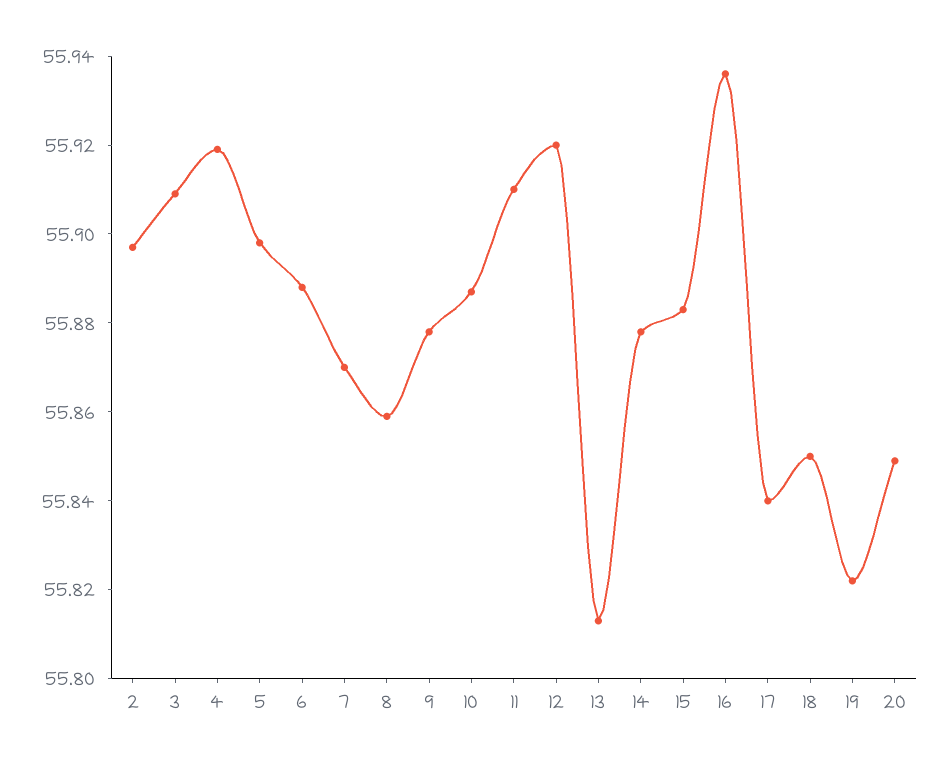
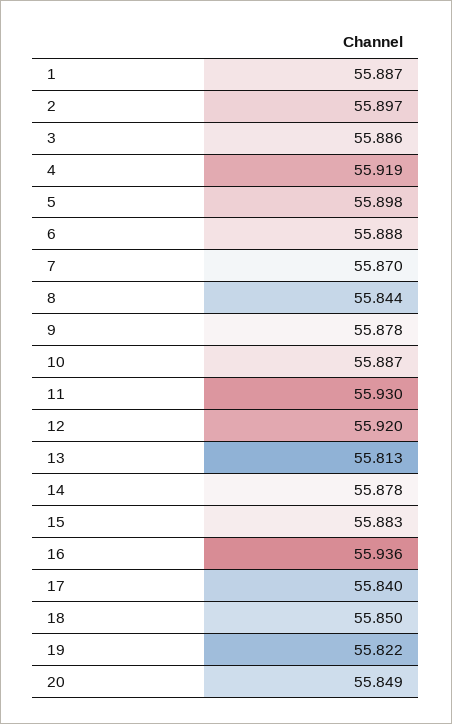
  {
    "2": 55.897,
-   "3": 55.91,
+   "3": 55.886,
    "4": 55.919,
    "5": 55.898,
    "6": 55.888,
    "7": 55.87,
-   "8": 55.86,
+   "8": 55.844,
    "9": 55.878,
    "10": 55.887,
-   "11": 55.91,
+   "11": 55.93,
    "12": 55.92,
    "13": 55.813,
    "14": 55.878,
    "15": 55.883,
    "16": 55.936,
    "17": 55.84,
    "18": 55.85,
    "19": 55.822,
-   "20": 55.849
+   "20": 55.849,
+   "1": 55.887
  }

